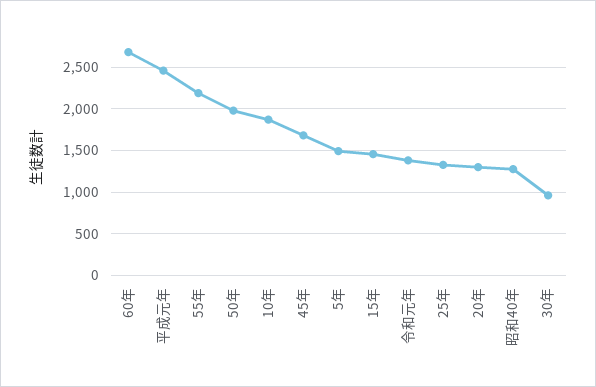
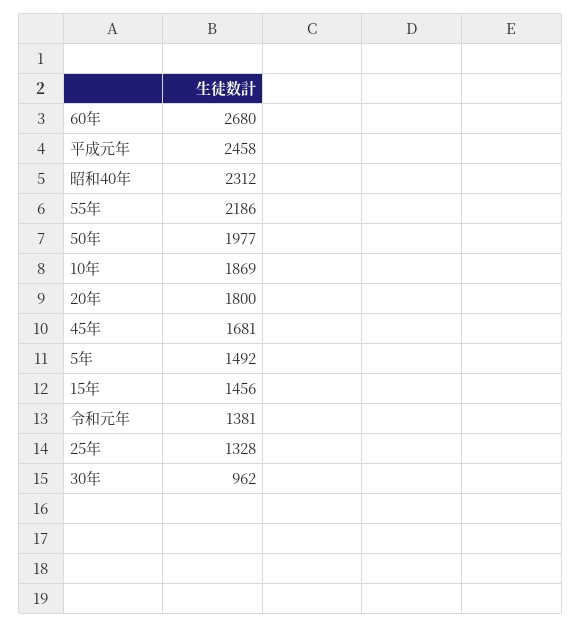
  {
    "60年": 2680,
    "平成元年": 2458,
    "55年": 2186,
    "50年": 1977,
    "10年": 1869,
    "45年": 1681,
    "5年": 1492,
    "15年": 1456,
    "令和元年": 1381,
    "25年": 1328,
-   "20年": 1300,
+   "20年": 1800,
-   "昭和40年": 1300,
+   "昭和40年": 2312,
    "30年": 962
  }

